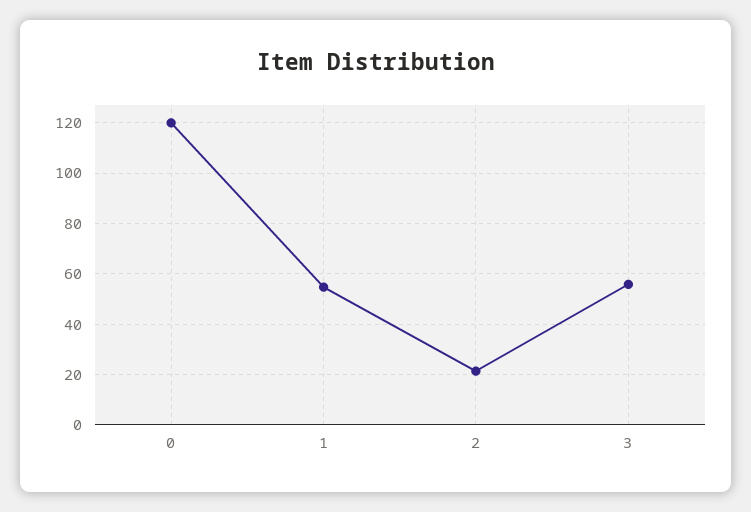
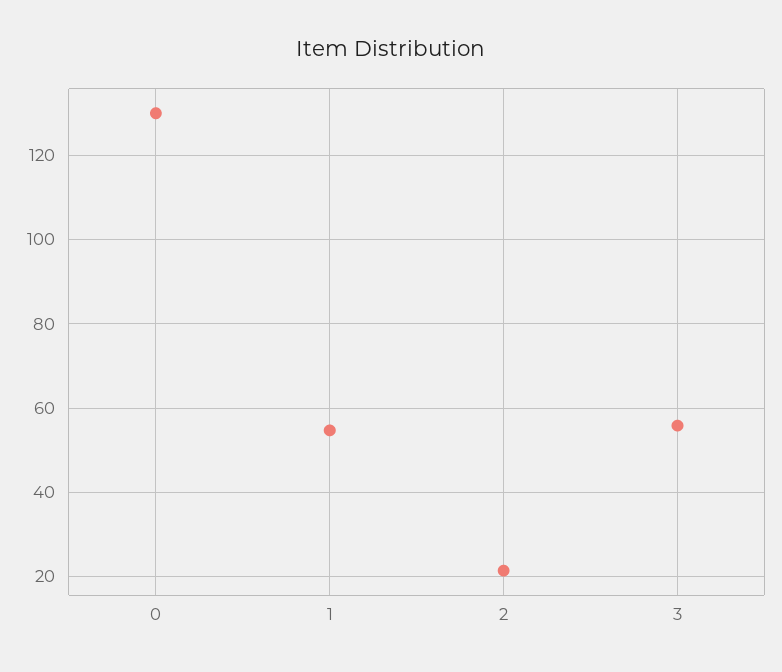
  {
-   "0": 120,
+   "0": 130,
    "1": 54,
    "2": 22,
    "3": 56
  }

